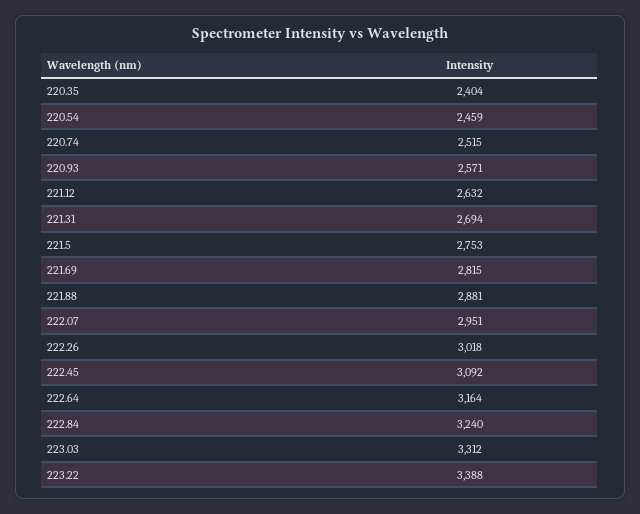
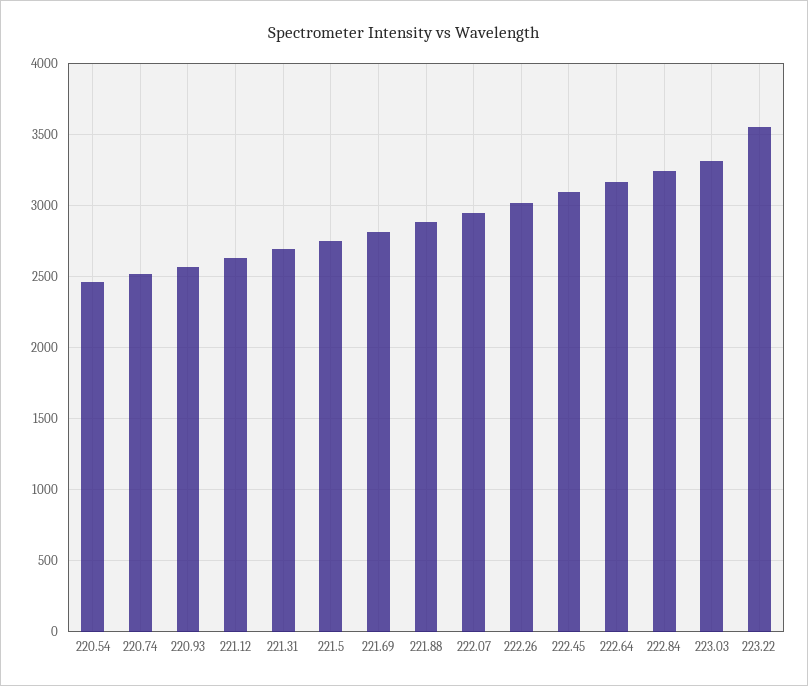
  {
-   "220.35": 2404,
    "220.54": 2459,
    "220.74": 2515,
    "220.93": 2571,
    "221.12": 2632,
    "221.31": 2694,
    "221.5": 2753,
    "221.69": 2815,
    "221.88": 2881,
    "222.07": 2951,
    "222.26": 3018,
    "222.45": 3092,
    "222.64": 3164,
    "222.84": 3240,
    "223.03": 3312,
-   "223.22": 3388
+   "223.22": 3550
  }

